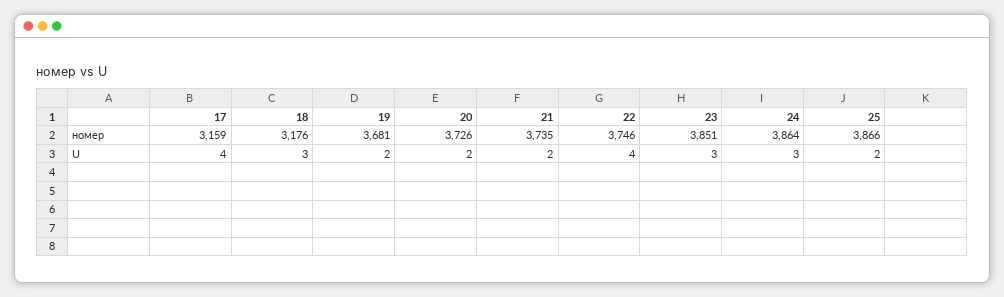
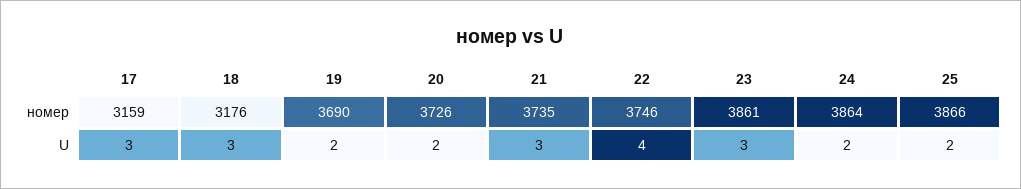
  {
    "17": {
      "номер": 3159,
-     "U": 4
+     "U": 3
    },
    "18": {
      "номер": 3176,
      "U": 3
    },
    "19": {
-     "номер": 3681,
+     "номер": 3690,
      "U": 2
    },
    "20": {
      "номер": 3726,
      "U": 2
    },
    "21": {
      "номер": 3735,
-     "U": 2
+     "U": 3
    },
    "22": {
      "номер": 3746,
      "U": 4
    },
    "23": {
-     "номер": 3851,
+     "номер": 3861,
      "U": 3
    },
    "24": {
      "номер": 3864,
-     "U": 3
+     "U": 2
    },
    "25": {
      "номер": 3866,
      "U": 2
    }
  }

